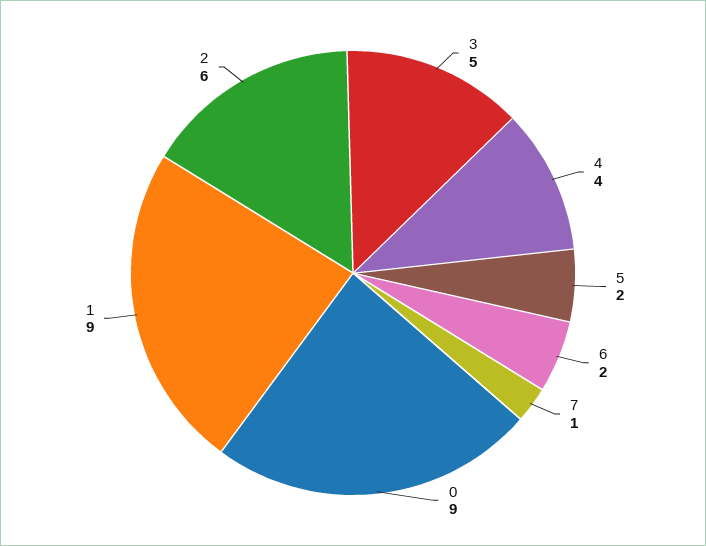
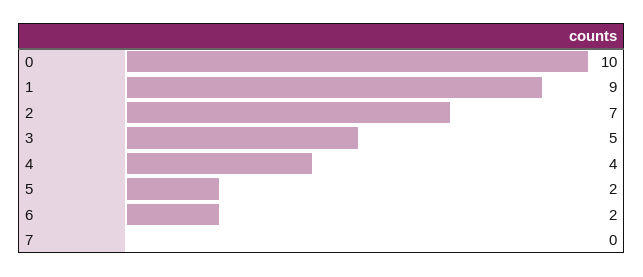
  {
    "3": 5,
    "4": 4,
    "5": 2,
    "6": 2,
-   "7": 1,
+   "7": 0,
-   "0": 9,
+   "0": 10,
    "1": 9,
-   "2": 6
+   "2": 7
  }

